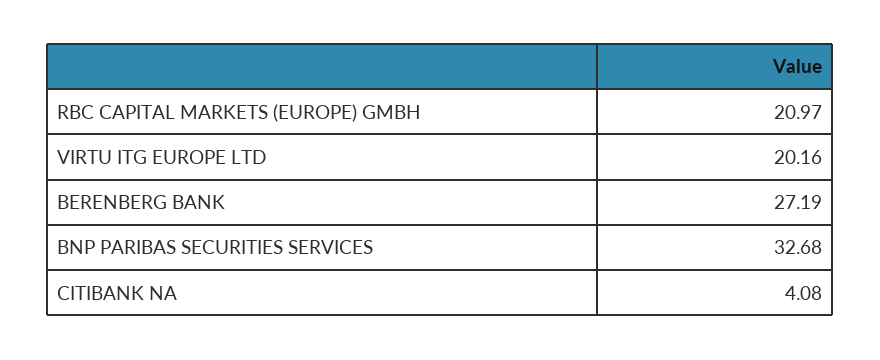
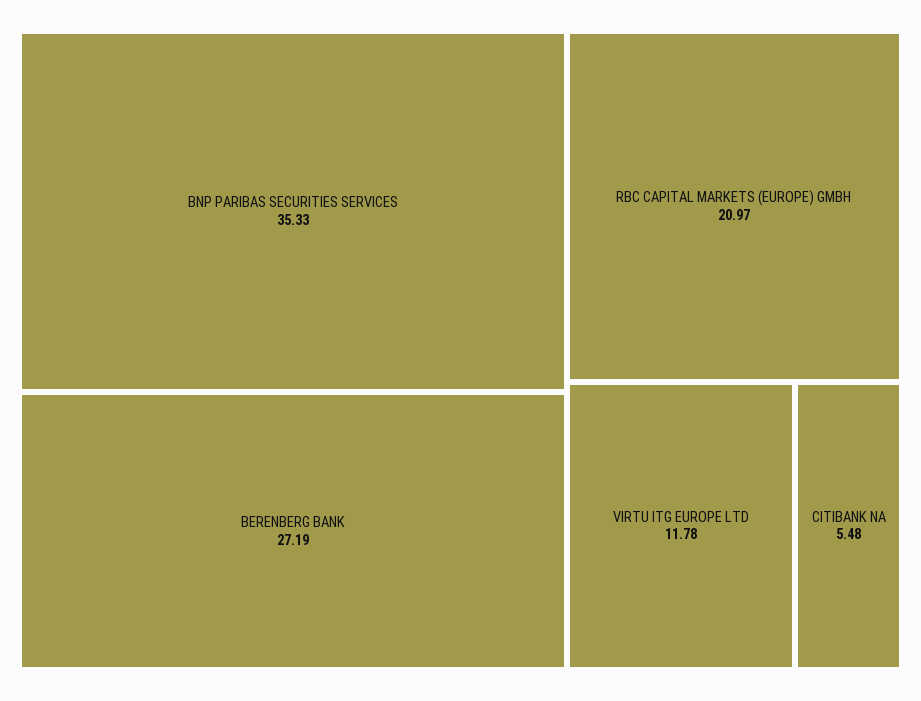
  {
    "RBC CAPITAL MARKETS (EUROPE) GMBH": 20.97,
-   "VIRTU ITG EUROPE LTD": 20.16,
+   "VIRTU ITG EUROPE LTD": 11.78,
    "BERENBERG BANK": 27.19,
-   "BNP PARIBAS SECURITIES SERVICES": 32.68,
+   "BNP PARIBAS SECURITIES SERVICES": 35.33,
-   "CITIBANK NA": 4.08
+   "CITIBANK NA": 5.48
  }

